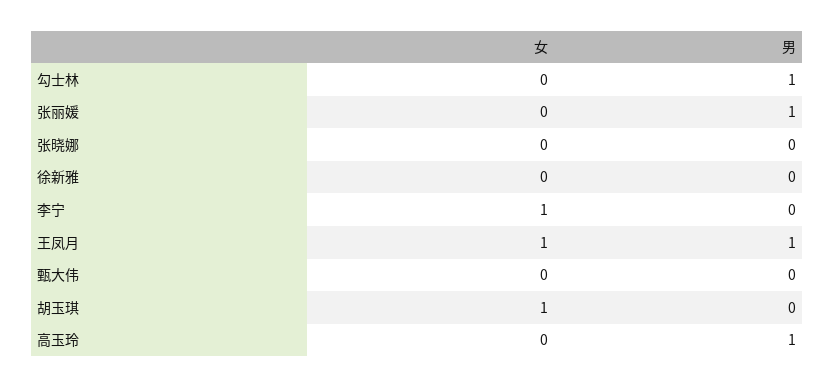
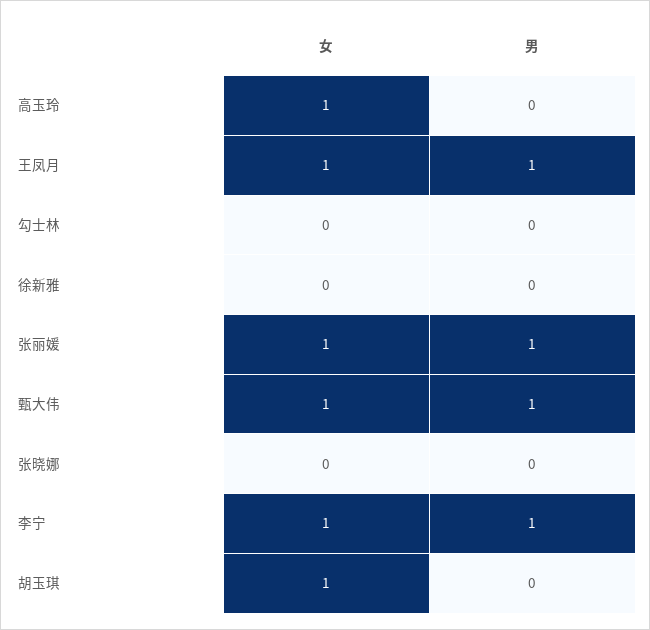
  {
    "女": {
      "勾士林": 0,
-     "张丽媛": 0,
+     "张丽媛": 1,
      "张晓娜": 0,
      "徐新雅": 0,
      "李宁": 1,
      "王凤月": 1,
-     "甄大伟": 0,
+     "甄大伟": 1,
      "胡玉琪": 1,
-     "高玉玲": 0
+     "高玉玲": 1
    },
    "男": {
-     "勾士林": 1,
+     "勾士林": 0,
      "张丽媛": 1,
      "张晓娜": 0,
      "徐新雅": 0,
-     "李宁": 0,
+     "李宁": 1,
      "王凤月": 1,
-     "甄大伟": 0,
+     "甄大伟": 1,
      "胡玉琪": 0,
-     "高玉玲": 1
+     "高玉玲": 0
    }
  }

